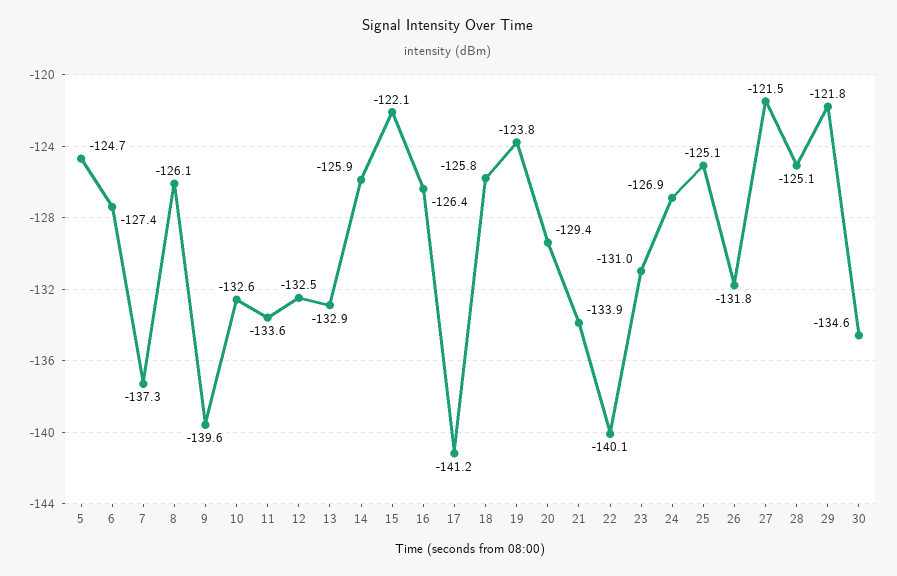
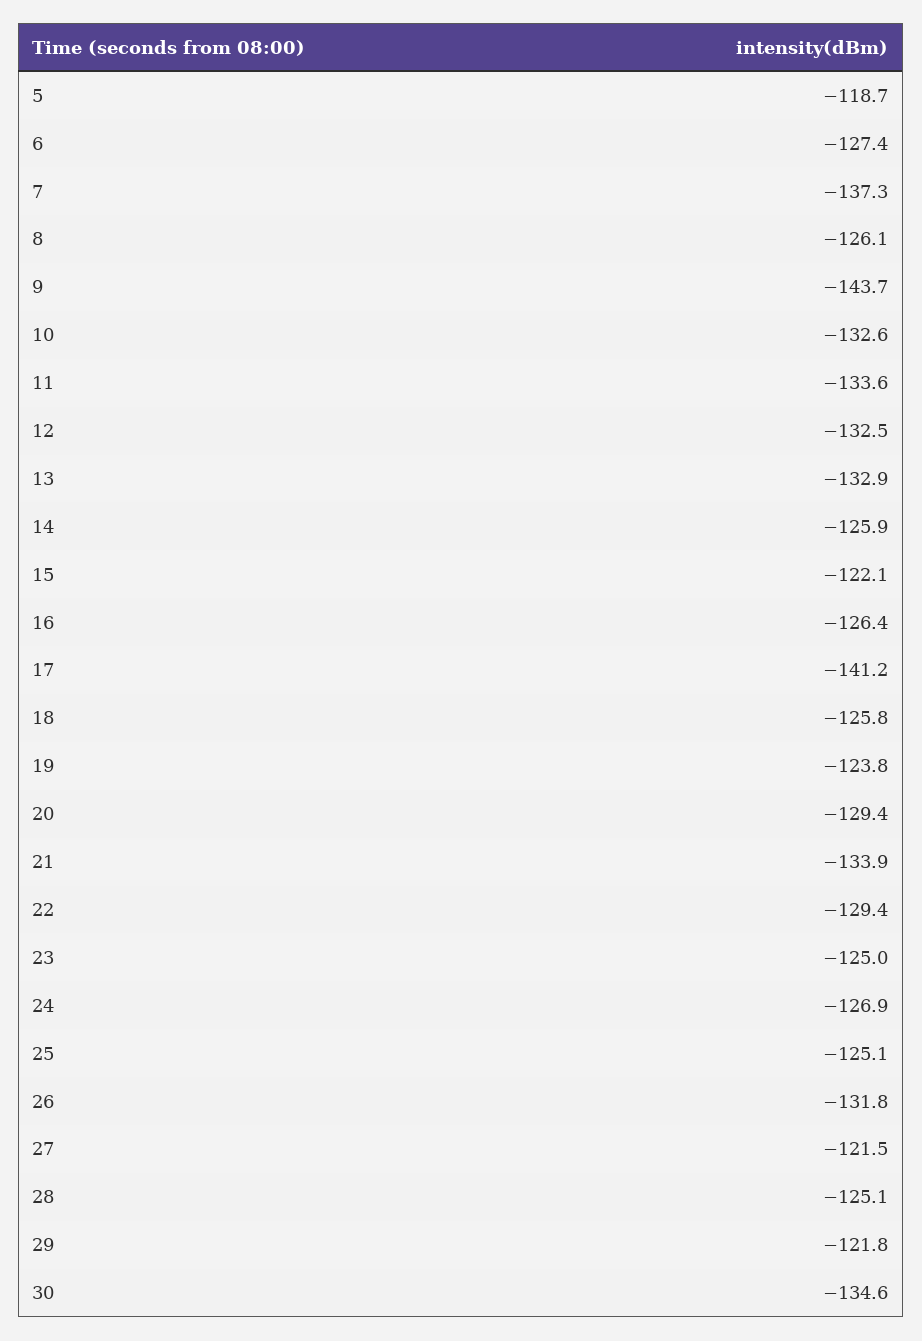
  {
-   "5": -124.7,
+   "5": -118.7,
    "6": -127.4,
    "7": -137.3,
    "8": -126.1,
-   "9": -139.6,
+   "9": -143.7,
    "10": -132.6,
    "11": -133.6,
    "12": -132.5,
    "13": -132.9,
    "14": -125.9,
    "15": -122.1,
    "16": -126.4,
    "17": -141.2,
    "18": -125.8,
    "19": -123.8,
    "20": -129.4,
    "21": -133.9,
-   "22": -140.1,
+   "22": -129.4,
-   "23": -131,
+   "23": -125,
    "24": -126.9,
    "25": -125.1,
    "26": -131.8,
    "27": -121.5,
    "28": -125.1,
    "29": -121.8,
    "30": -134.6
  }

